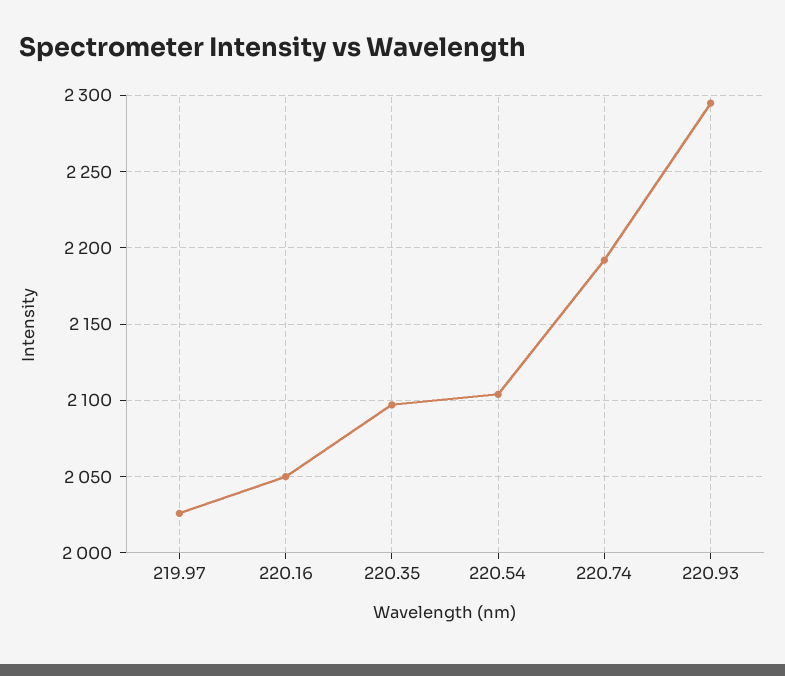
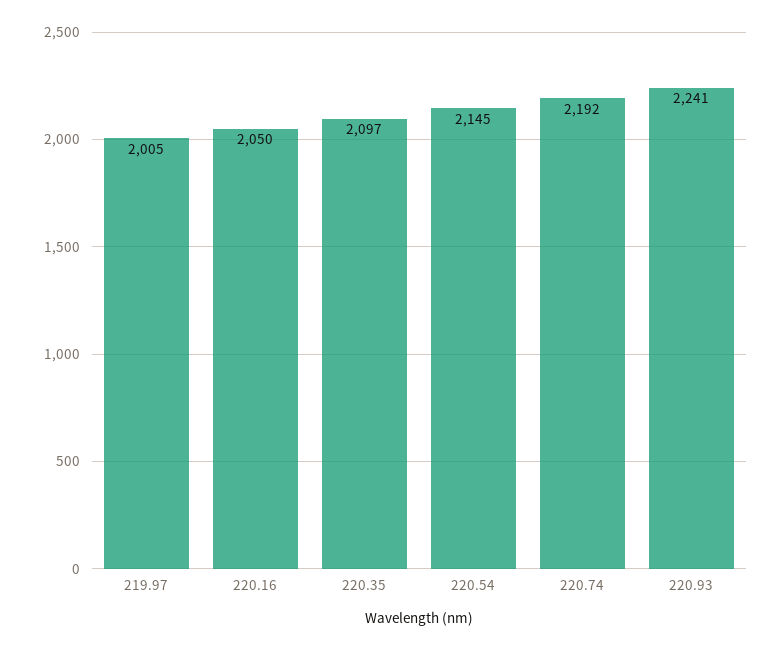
  {
-   "219.97": 2025,
+   "219.97": 2005,
    "220.16": 2050,
    "220.35": 2097,
-   "220.54": 2105,
+   "220.54": 2145,
    "220.74": 2192,
-   "220.93": 2295
+   "220.93": 2241
  }

